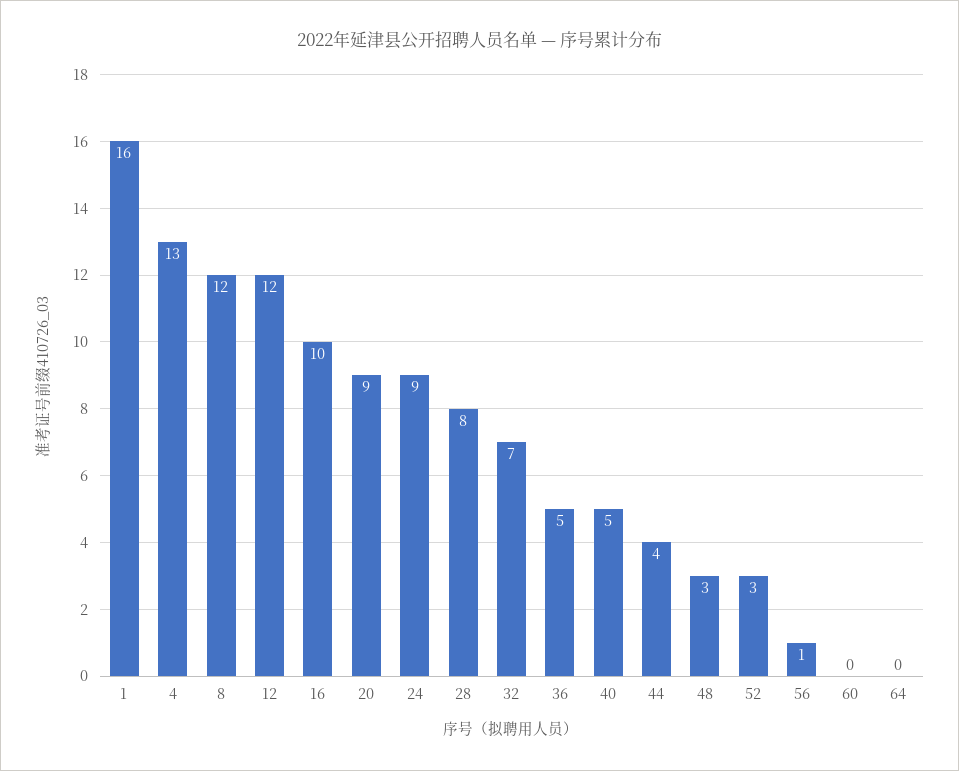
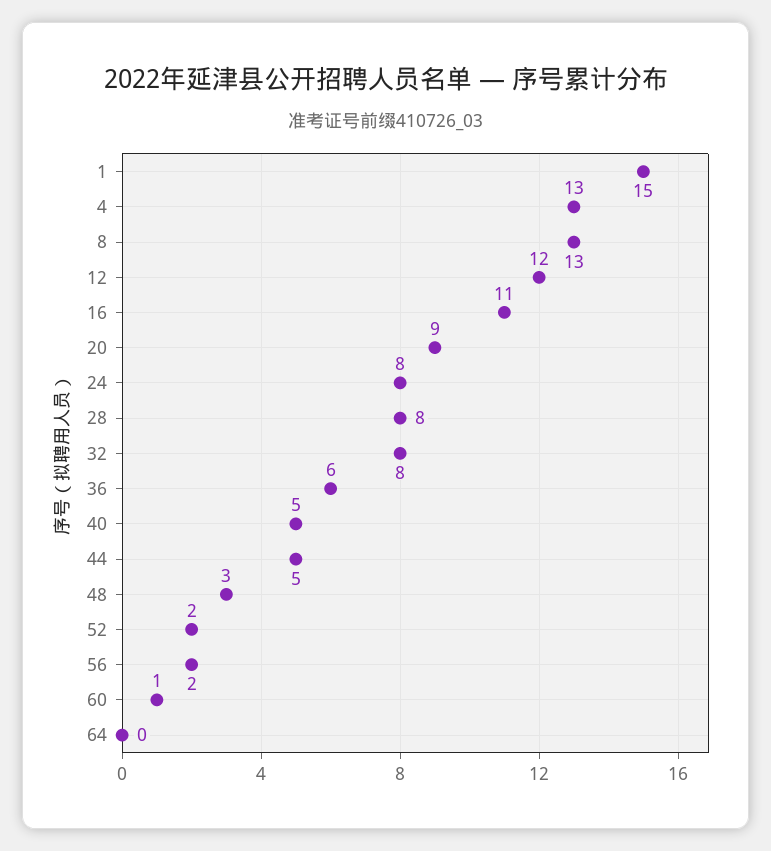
  {
-   "1": 16,
+   "1": 15,
    "4": 13,
-   "8": 12,
+   "8": 13,
    "12": 12,
-   "16": 10,
+   "16": 11,
    "20": 9,
-   "24": 9,
+   "24": 8,
    "28": 8,
-   "32": 7,
+   "32": 8,
-   "36": 5,
+   "36": 6,
    "40": 5,
-   "44": 4,
+   "44": 5,
    "48": 3,
-   "52": 3,
+   "52": 2,
-   "56": 1,
+   "56": 2,
-   "60": 0,
+   "60": 1,
    "64": 0
  }

